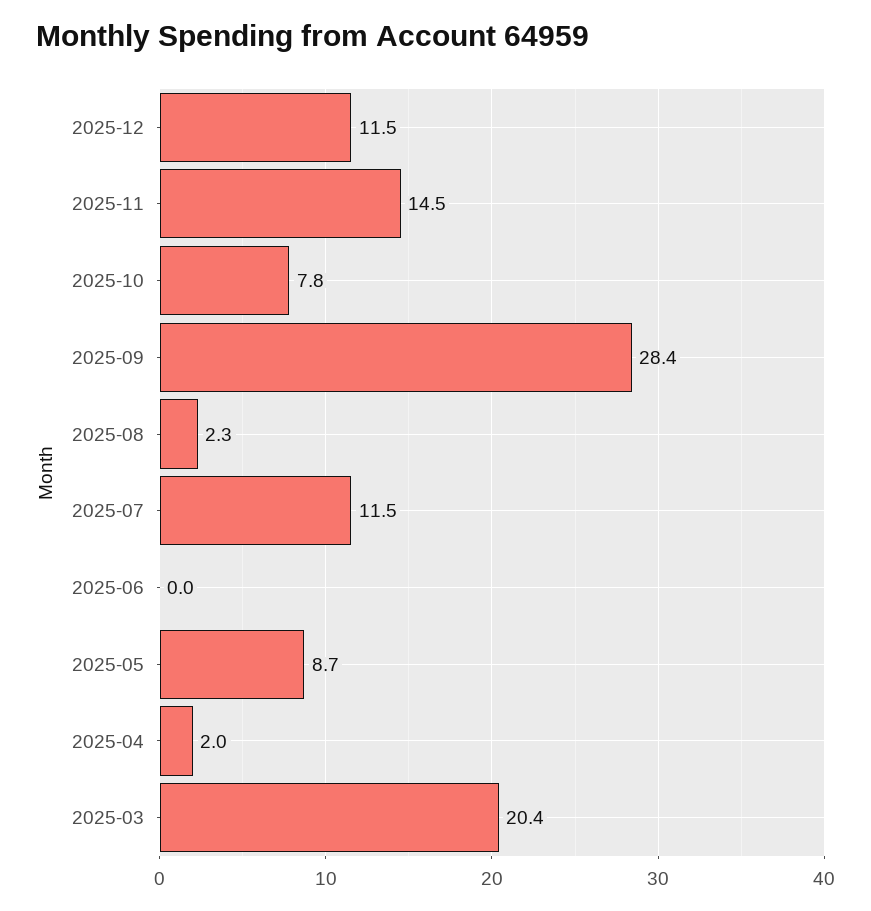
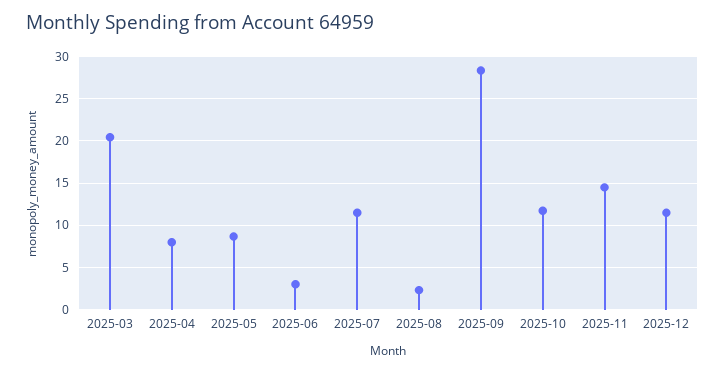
  {
    "2025-12": 11.5,
    "2025-11": 14.5,
-   "2025-10": 7.8,
+   "2025-10": 12,
    "2025-09": 28.4,
    "2025-08": 2.3,
    "2025-07": 11.5,
-   "2025-06": 0,
+   "2025-06": 3,
    "2025-05": 8.7,
-   "2025-04": 2,
+   "2025-04": 8,
    "2025-03": 20.4
  }

